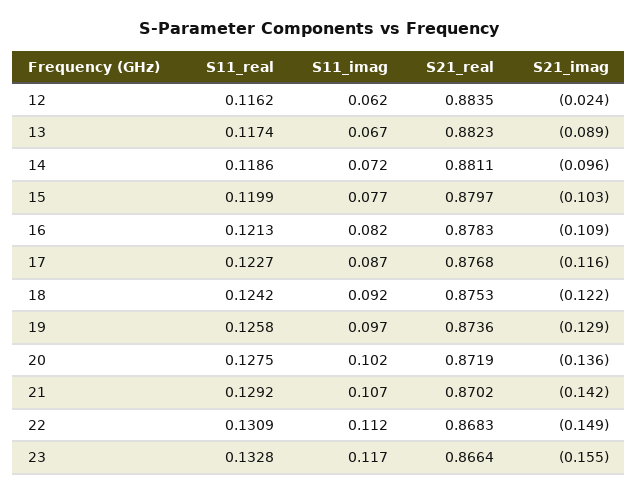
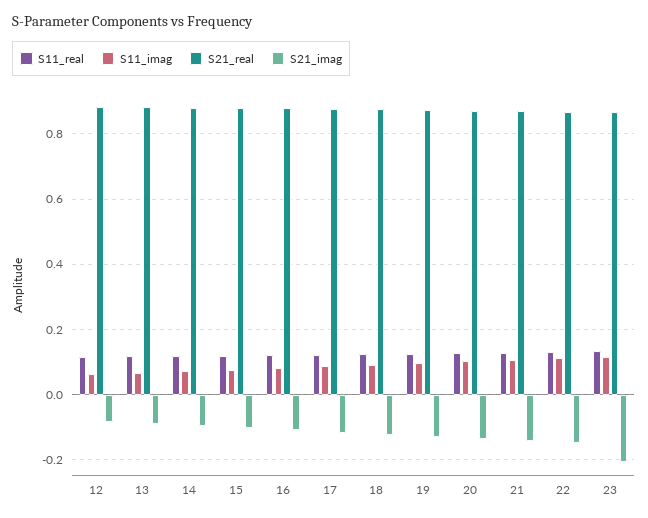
  {
    "S11_real": {
      "12": 0.1162,
      "13": 0.1174,
      "14": 0.1186,
      "15": 0.1199,
      "16": 0.1213,
      "17": 0.1227,
      "18": 0.1242,
      "19": 0.1258,
      "20": 0.1275,
      "21": 0.1292,
      "22": 0.1309,
      "23": 0.1328
    },
    "S11_imag": {
      "12": 0.062,
      "13": 0.067,
      "14": 0.072,
      "15": 0.077,
      "16": 0.082,
      "17": 0.087,
      "18": 0.092,
      "19": 0.097,
      "20": 0.102,
      "21": 0.107,
      "22": 0.112,
      "23": 0.117
    },
    "S21_real": {
      "12": 0.8835,
      "13": 0.8823,
      "14": 0.8811,
      "15": 0.8797,
      "16": 0.8783,
      "17": 0.8768,
      "18": 0.8753,
      "19": 0.8736,
      "20": 0.8719,
      "21": 0.8702,
      "22": 0.8683,
      "23": 0.8664
    },
    "S21_imag": {
-     "12": -0.024,
+     "12": -0.08,
      "13": -0.089,
      "14": -0.096,
      "15": -0.103,
      "16": -0.109,
      "17": -0.116,
      "18": -0.122,
      "19": -0.129,
      "20": -0.136,
      "21": -0.142,
      "22": -0.149,
-     "23": -0.155
+     "23": -0.2
    }
  }

